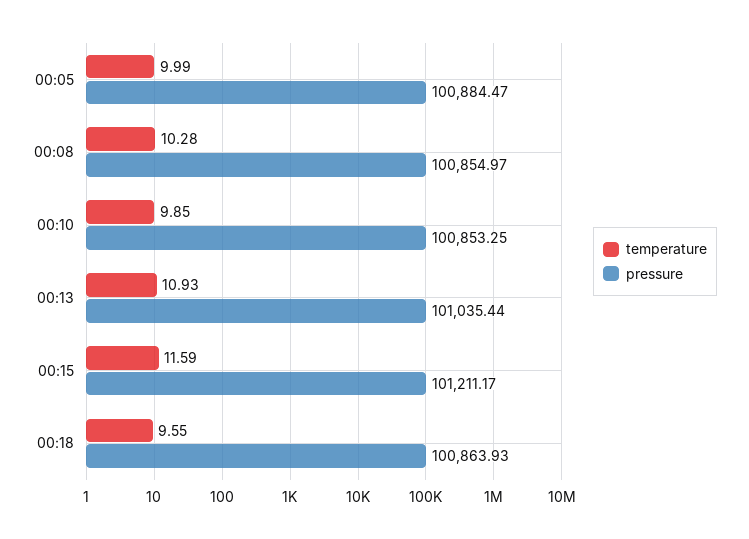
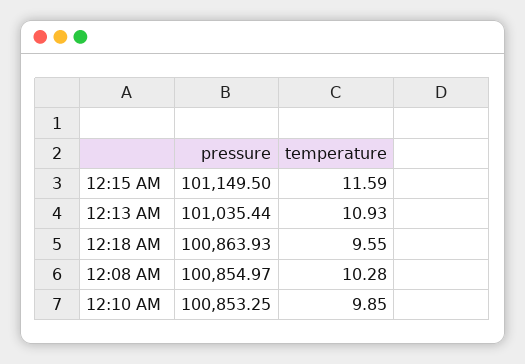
  {
    "temperature": {
-     "00:05": 9.99,
      "00:08": 10.28,
      "00:10": 9.85,
      "00:13": 10.93,
      "00:15": 11.59,
      "00:18": 9.55
    },
    "pressure": {
-     "00:05": 100884.47,
      "00:08": 100854.97,
      "00:10": 100853.25,
      "00:13": 101035.44,
-     "00:15": 101211.17,
+     "00:15": 101149.5,
      "00:18": 100863.93
    }
  }

